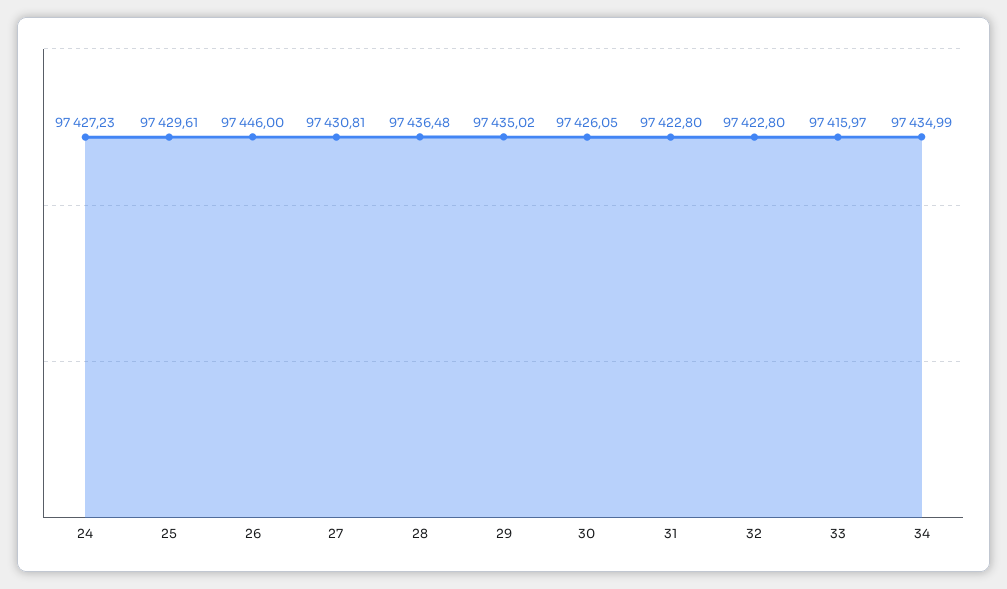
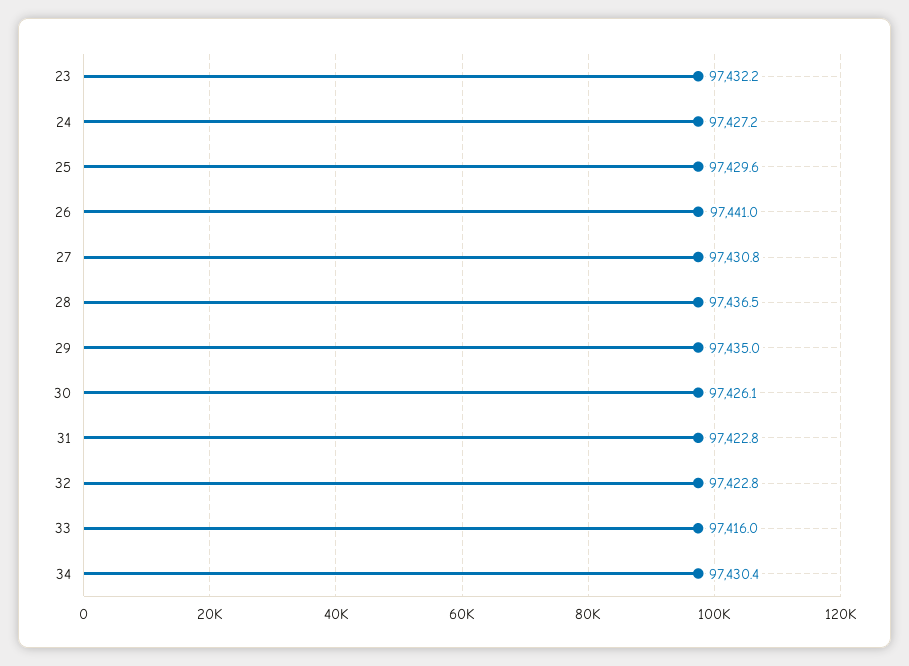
  {
    "24": 97427.23,
    "25": 97429.61,
-   "26": 97446,
+   "26": 97441,
    "27": 97430.81,
    "28": 97436.48,
    "29": 97435.02,
    "30": 97426.05,
    "31": 97422.8,
    "32": 97422.8,
    "33": 97415.97,
-   "34": 97434.99
+   "34": 97430.4,
+   "23": 97432.2
  }

